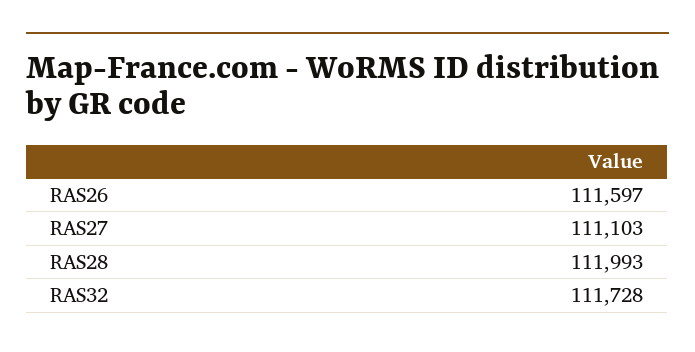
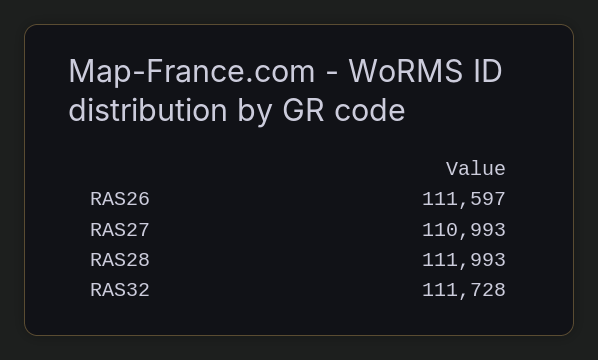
  {
    "RAS26": 111597,
-   "RAS27": 111103,
+   "RAS27": 110993,
    "RAS28": 111993,
    "RAS32": 111728
  }

